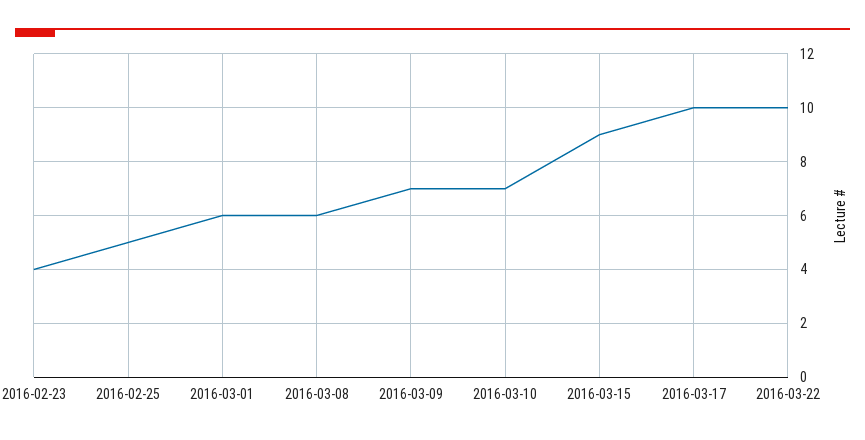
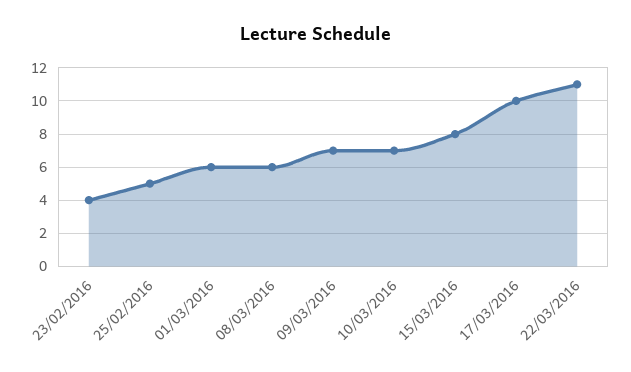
  {
    "2016-02-23": 4,
    "2016-02-25": 5,
    "2016-03-01": 6,
    "2016-03-08": 6,
    "2016-03-09": 7,
    "2016-03-10": 7,
-   "2016-03-15": 9,
+   "2016-03-15": 8,
    "2016-03-17": 10,
-   "2016-03-22": 10
+   "2016-03-22": 11
  }

